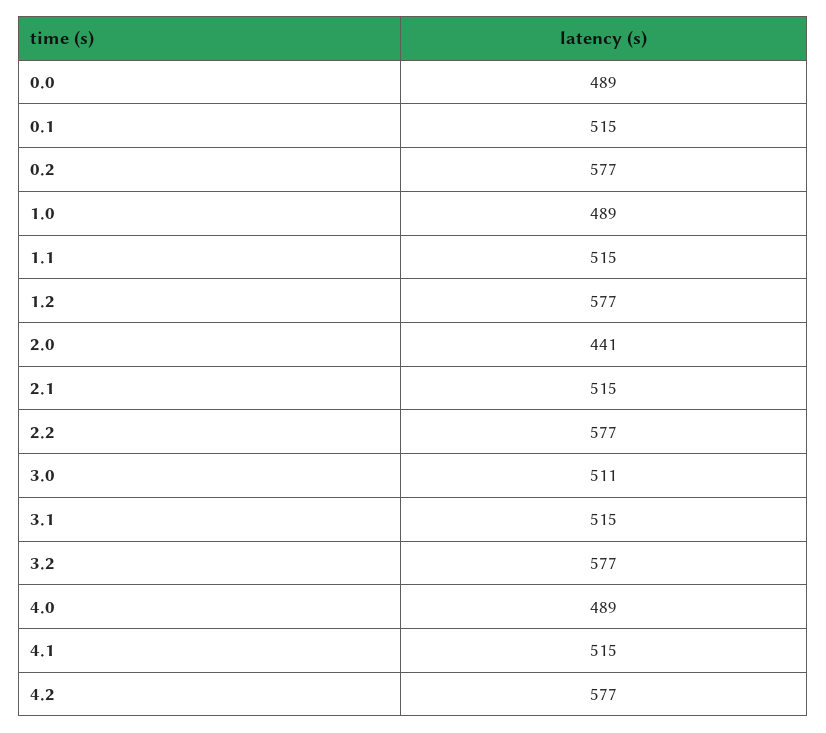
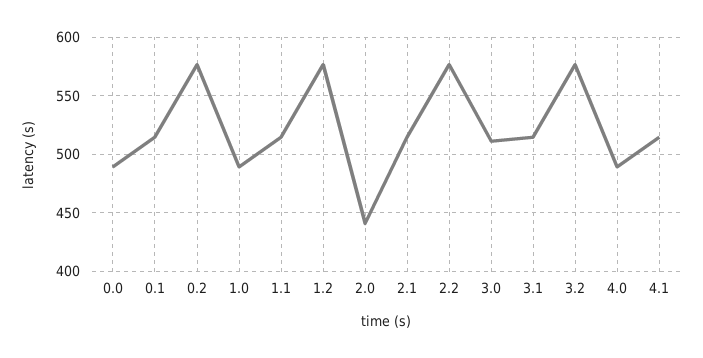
  {
    "0.0": 489,
    "0.1": 515,
    "0.2": 577,
    "1.0": 489,
    "1.1": 515,
    "1.2": 577,
    "2.0": 441,
    "2.1": 515,
    "2.2": 577,
    "3.0": 511,
    "3.1": 515,
    "3.2": 577,
    "4.0": 489,
-   "4.1": 515,
+   "4.1": 515
-   "4.2": 577
  }

